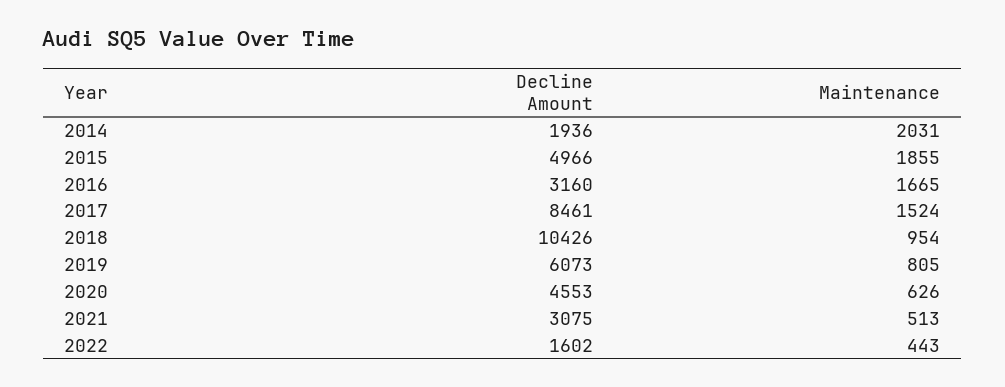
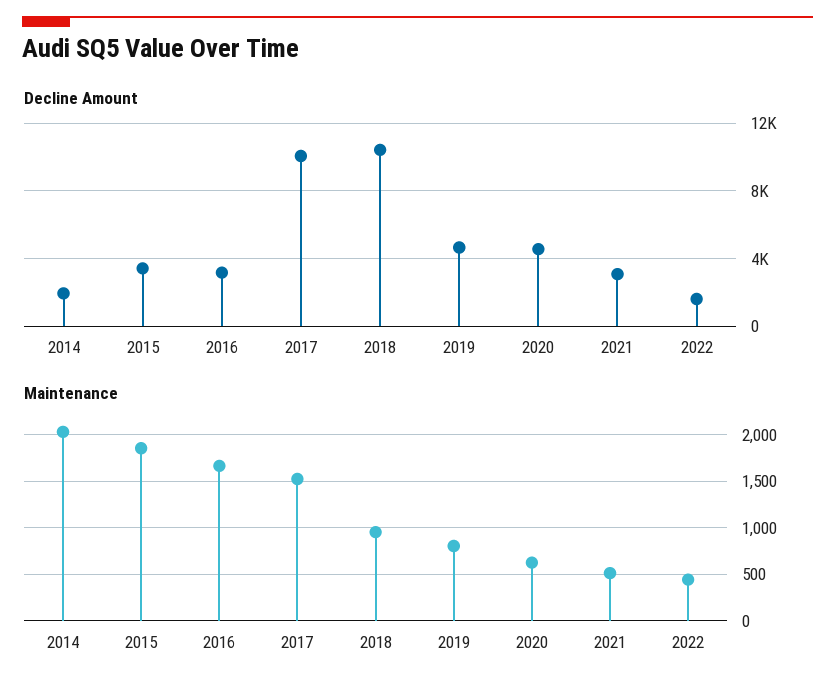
  {
    "Decline Amount": {
      "2014": 1936,
-     "2015": 4966,
+     "2015": 3500,
      "2016": 3160,
-     "2017": 8461,
+     "2017": 10000,
      "2018": 10426,
-     "2019": 6073,
+     "2019": 4500,
      "2020": 4553,
      "2021": 3075,
      "2022": 1602
    },
    "Maintenance": {
      "2014": 2031,
      "2015": 1855,
      "2016": 1665,
      "2017": 1524,
      "2018": 954,
      "2019": 805,
      "2020": 626,
      "2021": 513,
      "2022": 443
    }
  }

